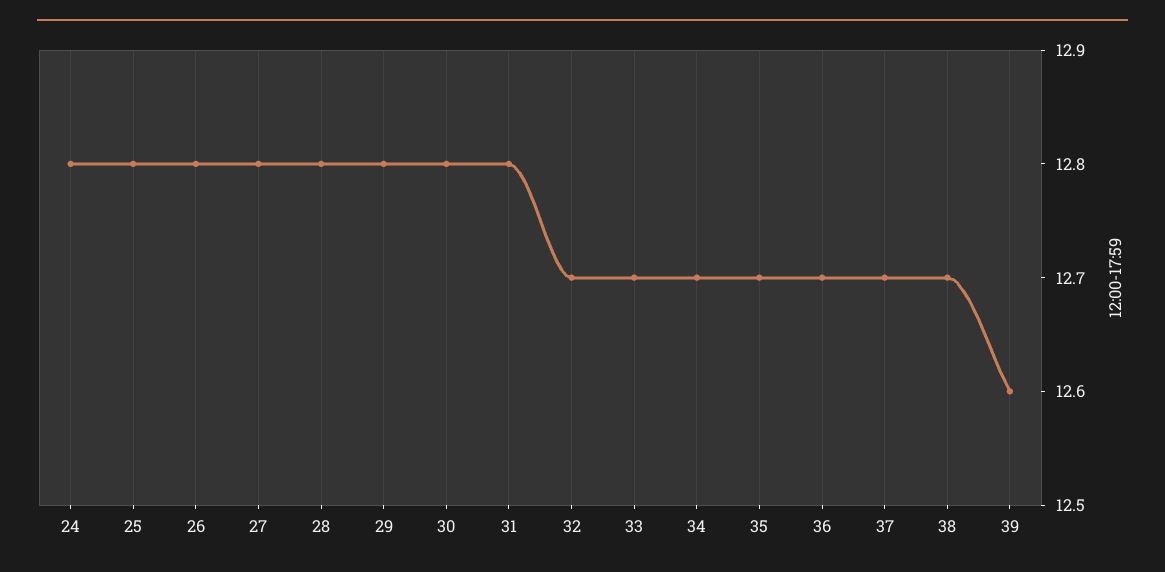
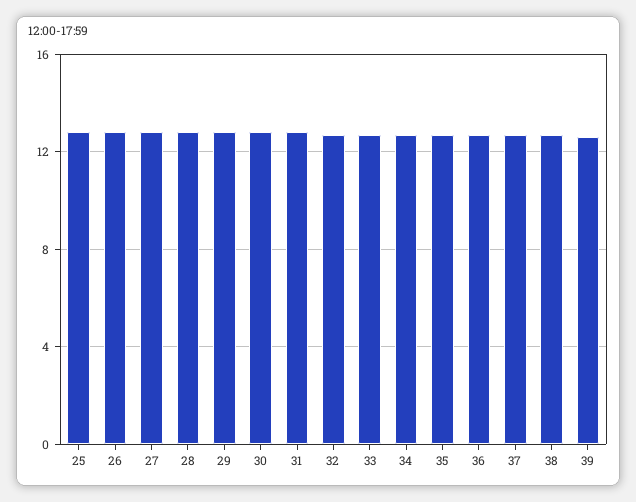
  {
-   "24": 12.8,
    "25": 12.8,
    "26": 12.8,
    "27": 12.8,
    "28": 12.8,
    "29": 12.8,
    "30": 12.8,
    "31": 12.8,
    "32": 12.7,
    "33": 12.7,
    "34": 12.7,
    "35": 12.7,
    "36": 12.7,
    "37": 12.7,
    "38": 12.7,
    "39": 12.6
  }

